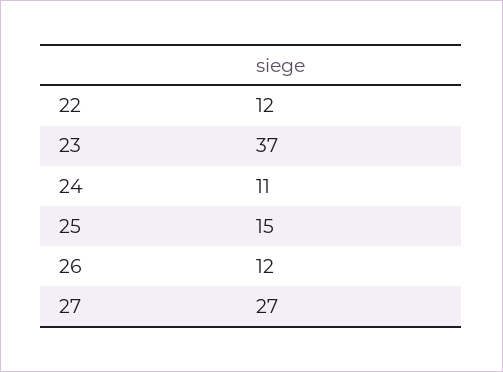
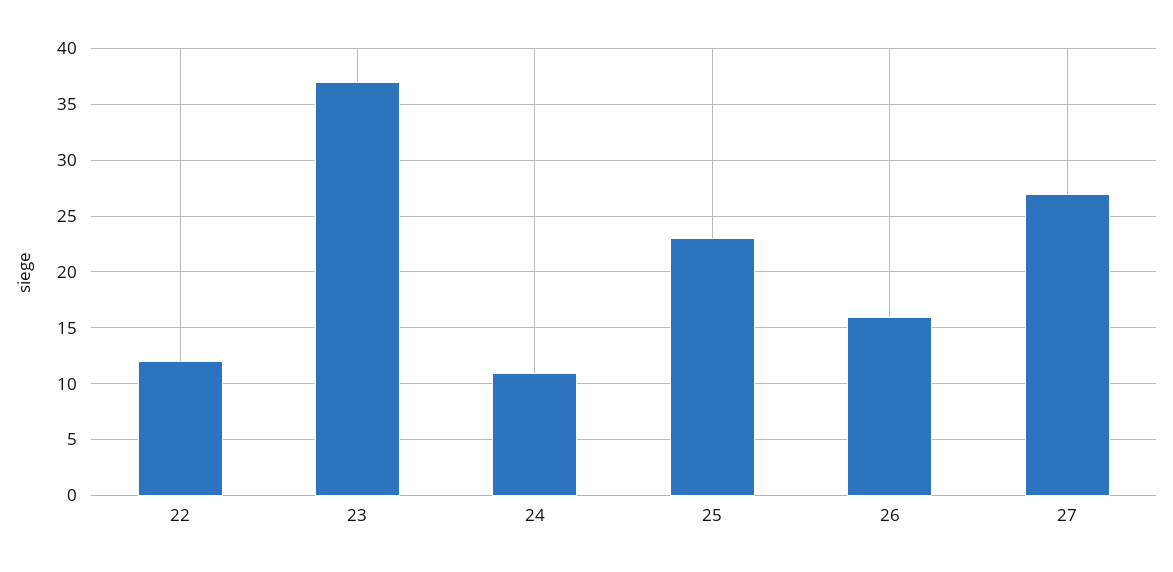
  {
    "22": 12,
    "23": 37,
    "24": 11,
-   "25": 15,
+   "25": 23,
-   "26": 12,
+   "26": 16,
    "27": 27
  }

